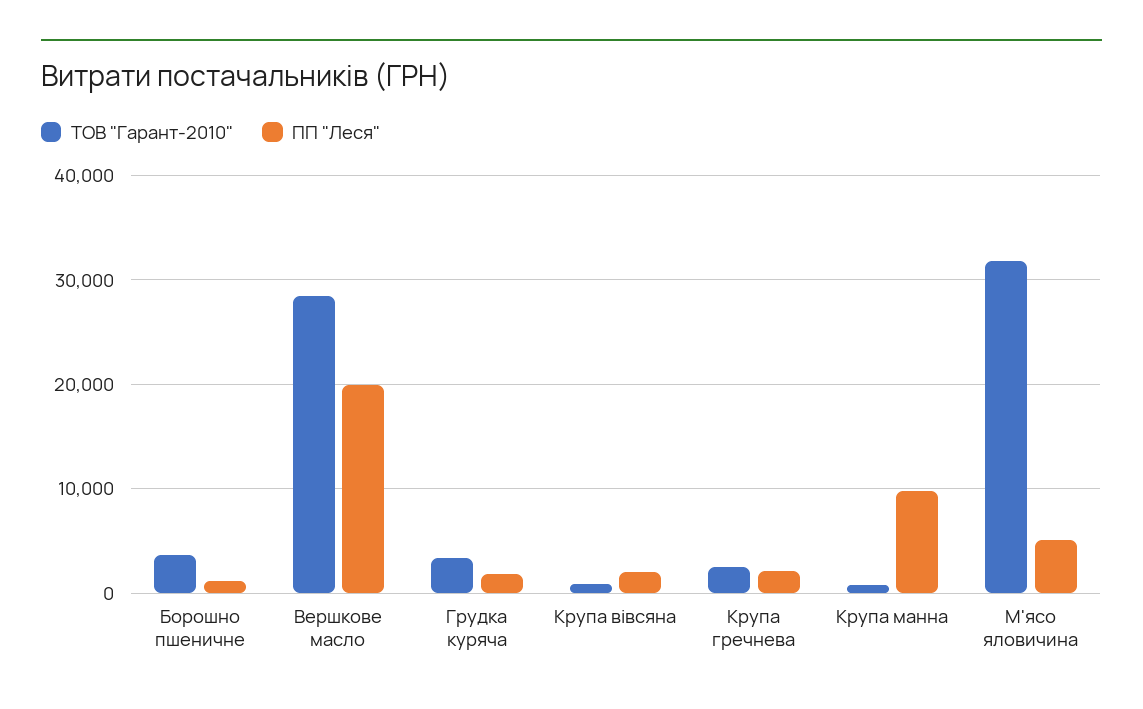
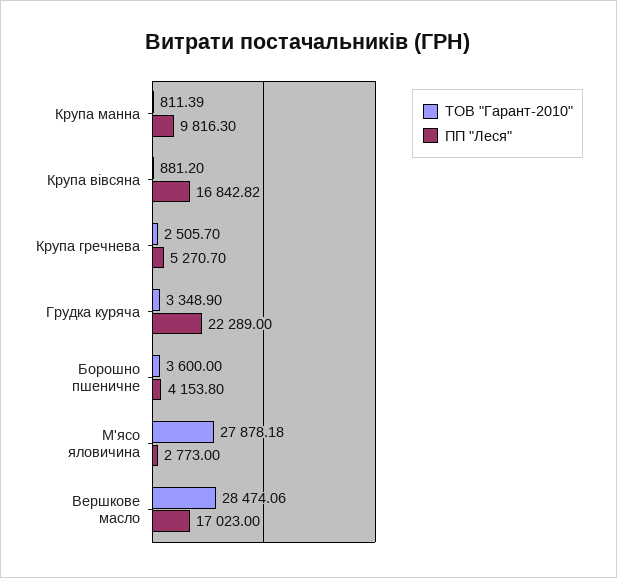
  {
    "ТОВ \"Гарант-2010\"": {
      "Борошно пшеничне": 3600,
      "Вершкове масло": 28474.06,
      "Грудка куряча": 3348.9,
      "Крупа вівсяна": 881.2,
      "Крупа гречнева": 2505.7,
      "Крупа манна": 811.39,
-     "М'ясо яловичина": 32000
+     "М'ясо яловичина": 27878.18
    },
    "ПП \"Леся\"": {
-     "Борошно пшеничне": 1000,
+     "Борошно пшеничне": 4153.8,
-     "Вершкове масло": 20000,
+     "Вершкове масло": 17023,
-     "Грудка куряча": 2000,
+     "Грудка куряча": 22289,
-     "Крупа вівсяна": 2000,
+     "Крупа вівсяна": 16842.82,
-     "Крупа гречнева": 2000,
+     "Крупа гречнева": 5270.7,
      "Крупа манна": 9816.3,
-     "М'ясо яловичина": 5000
+     "М'ясо яловичина": 2773
    }
  }

